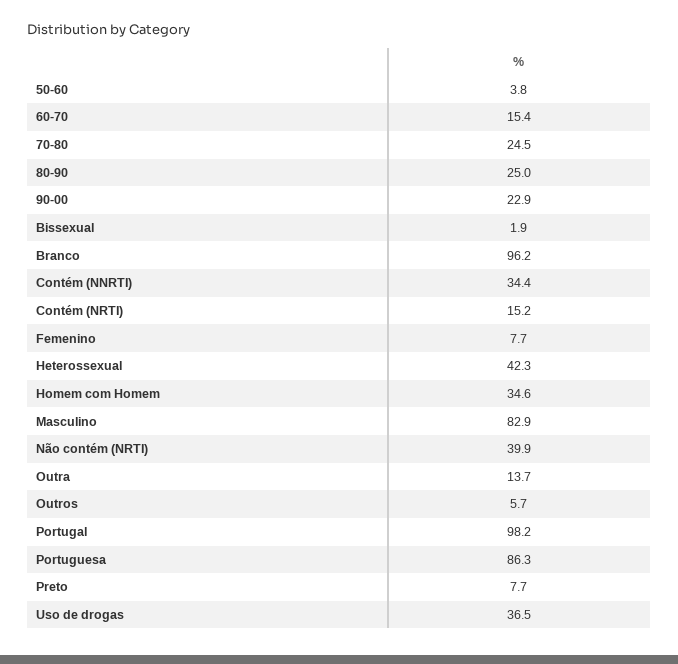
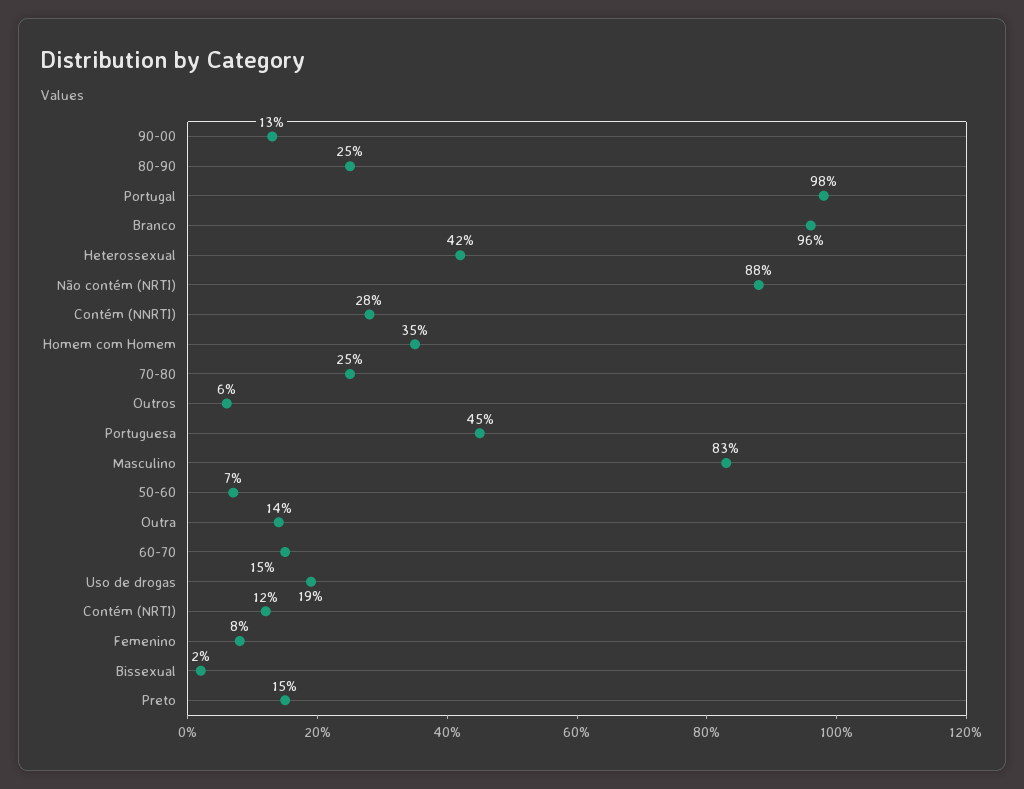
  {
-   "50-60": 3.8,
+   "50-60": 7,
    "60-70": 15.4,
    "70-80": 24.5,
    "80-90": 25,
-   "90-00": 22.9,
+   "90-00": 13,
    "Bissexual": 1.9,
    "Branco": 96.2,
-   "Contém (NNRTI)": 34.4,
+   "Contém (NNRTI)": 28,
-   "Contém (NRTI)": 15.2,
+   "Contém (NRTI)": 12,
    "Femenino": 7.7,
    "Heterossexual": 42.3,
    "Homem com Homem": 34.6,
    "Masculino": 82.9,
-   "Não contém (NRTI)": 39.9,
+   "Não contém (NRTI)": 88,
    "Outra": 13.7,
    "Outros": 5.7,
    "Portugal": 98.2,
-   "Portuguesa": 86.3,
+   "Portuguesa": 45,
-   "Preto": 7.7,
+   "Preto": 15,
-   "Uso de drogas": 36.5
+   "Uso de drogas": 19
  }

